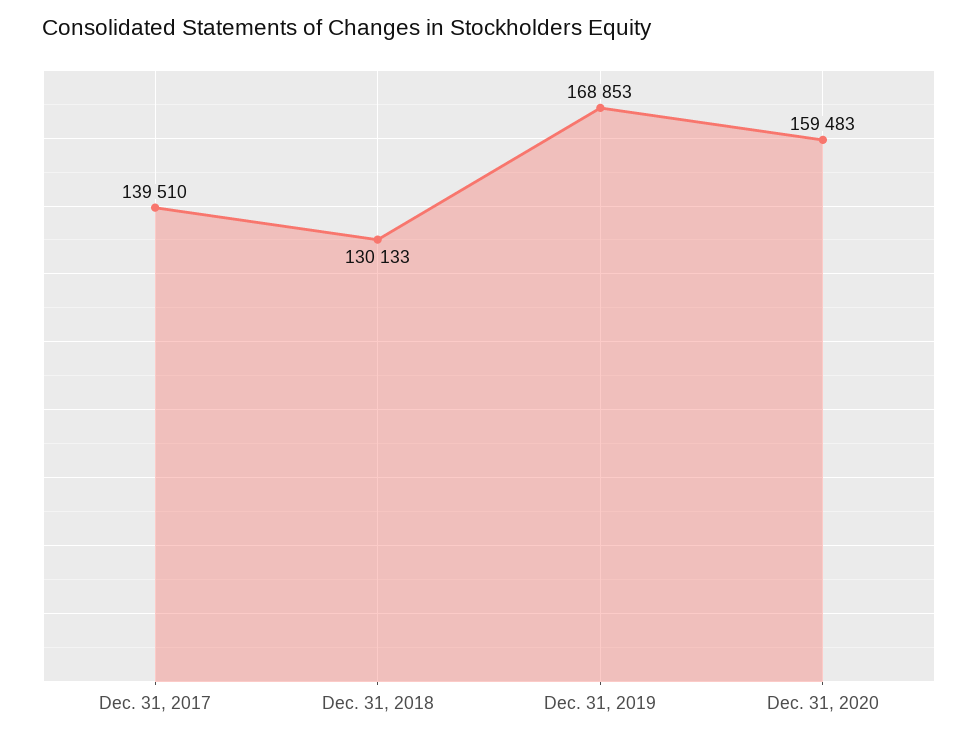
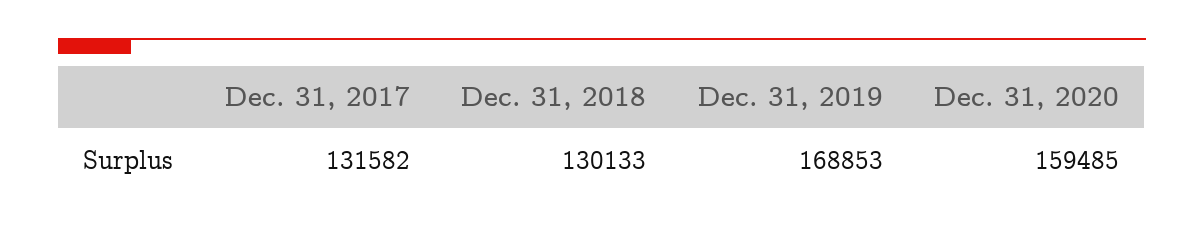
  {
-   "Dec. 31, 2017": 139510,
+   "Dec. 31, 2017": 131582,
    "Dec. 31, 2018": 130133,
    "Dec. 31, 2019": 168853,
-   "Dec. 31, 2020": 159483
+   "Dec. 31, 2020": 159485
  }

